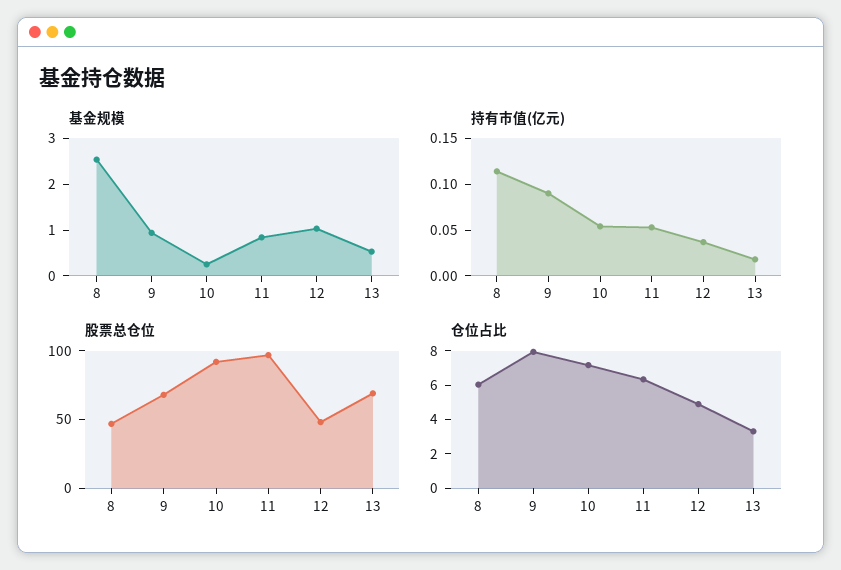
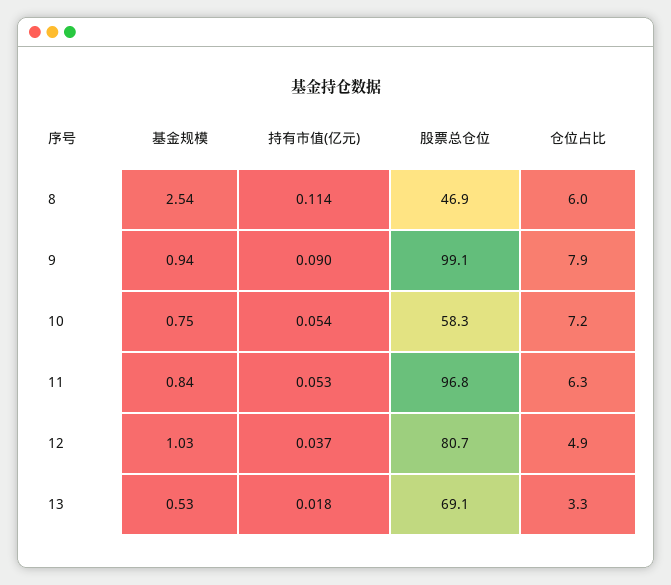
  {
    "基金规模": {
      "8": 2.54,
      "9": 0.94,
-     "10": 0.2,
+     "10": 0.75,
      "11": 0.84,
      "12": 1.03,
      "13": 0.53
    },
    "持有市值(亿元)": {
      "8": 0.114,
      "9": 0.09,
      "10": 0.054,
      "11": 0.053,
      "12": 0.037,
      "13": 0.018
    },
    "股票总仓位": {
      "8": 46.9,
-     "9": 70,
+     "9": 99.1,
-     "10": 90,
+     "10": 58.3,
      "11": 96.8,
-     "12": 50,
+     "12": 80.7,
      "13": 69.1
    },
    "仓位占比": {
      "8": 6,
      "9": 7.9,
      "10": 7.2,
      "11": 6.3,
      "12": 4.9,
      "13": 3.3
    }
  }

